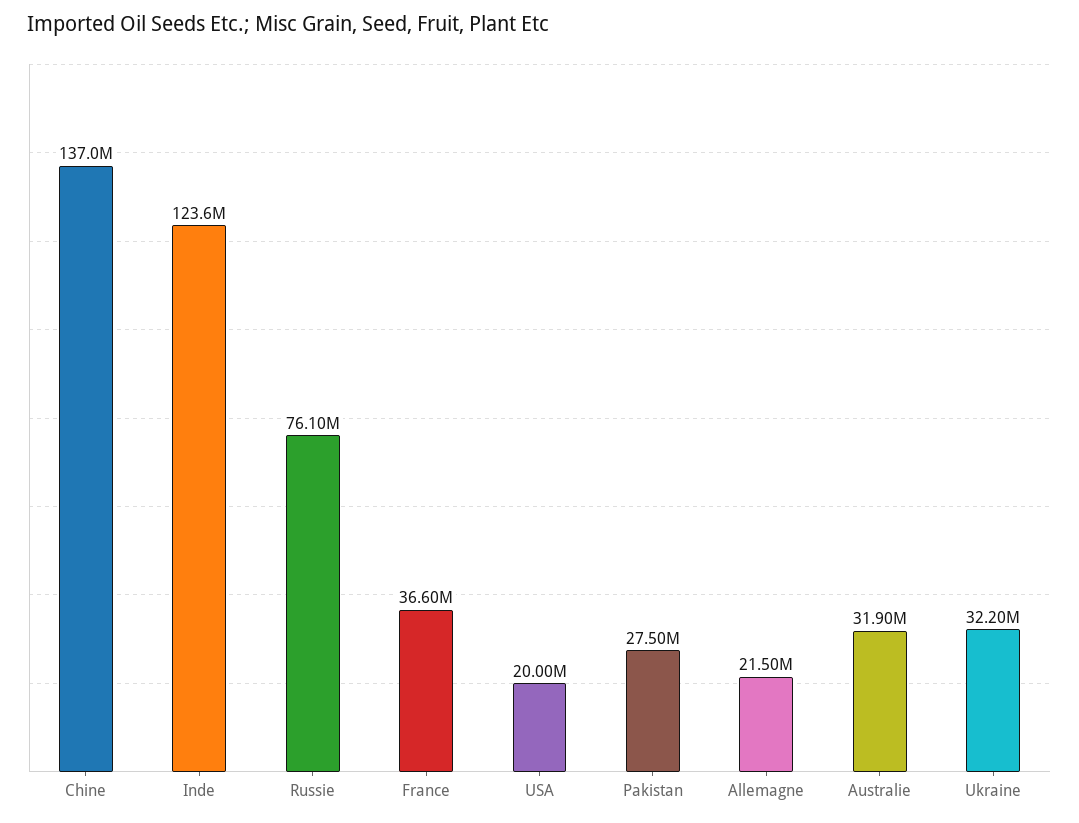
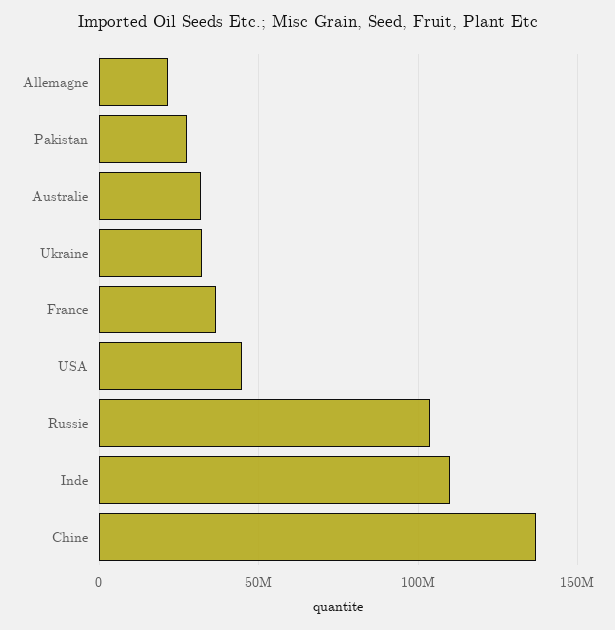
  {
    "Chine": 137000000,
-   "Inde": 123600000,
+   "Inde": 110000000,
-   "Russie": 76100000,
+   "Russie": 105000000,
    "France": 36600000,
-   "USA": 20000000,
+   "USA": 45000000,
    "Pakistan": 27500000,
    "Allemagne": 21500000,
    "Australie": 31900000,
    "Ukraine": 32200000
  }

